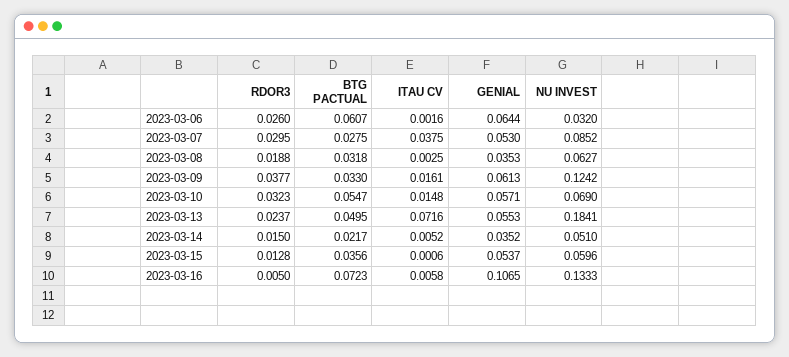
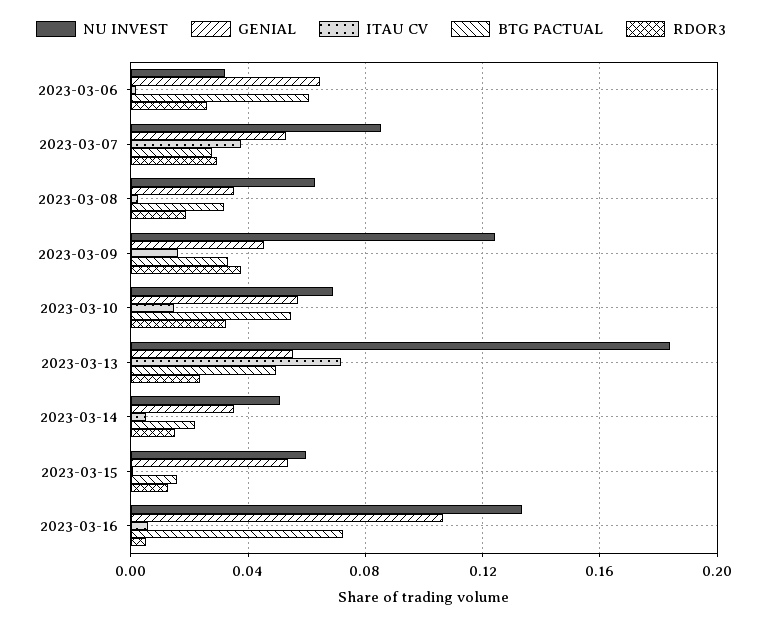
  {
    "RDOR3": {
      "2023-03-06": 0.026,
      "2023-03-07": 0.0295,
      "2023-03-08": 0.0188,
      "2023-03-09": 0.0377,
      "2023-03-10": 0.0323,
      "2023-03-13": 0.0237,
      "2023-03-14": 0.015,
      "2023-03-15": 0.0128,
      "2023-03-16": 0.005
    },
    "BTG PACTUAL": {
      "2023-03-06": 0.0607,
      "2023-03-07": 0.0275,
      "2023-03-08": 0.0318,
      "2023-03-09": 0.033,
      "2023-03-10": 0.0547,
      "2023-03-13": 0.0495,
      "2023-03-14": 0.0217,
-     "2023-03-15": 0.0356,
+     "2023-03-15": 0.015,
      "2023-03-16": 0.0723
    },
    "ITAU CV": {
      "2023-03-06": 0.0016,
      "2023-03-07": 0.0375,
      "2023-03-08": 0.0025,
      "2023-03-09": 0.0161,
      "2023-03-10": 0.0148,
      "2023-03-13": 0.0716,
      "2023-03-14": 0.0052,
      "2023-03-15": 0.0006,
      "2023-03-16": 0.0058
    },
    "GENIAL": {
      "2023-03-06": 0.0644,
      "2023-03-07": 0.053,
      "2023-03-08": 0.0353,
-     "2023-03-09": 0.0613,
+     "2023-03-09": 0.045,
      "2023-03-10": 0.0571,
      "2023-03-13": 0.0553,
      "2023-03-14": 0.0352,
      "2023-03-15": 0.0537,
      "2023-03-16": 0.1065
    },
    "NU INVEST": {
      "2023-03-06": 0.032,
      "2023-03-07": 0.0852,
      "2023-03-08": 0.0627,
      "2023-03-09": 0.1242,
      "2023-03-10": 0.069,
      "2023-03-13": 0.1841,
      "2023-03-14": 0.051,
      "2023-03-15": 0.0596,
      "2023-03-16": 0.1333
    }
  }

